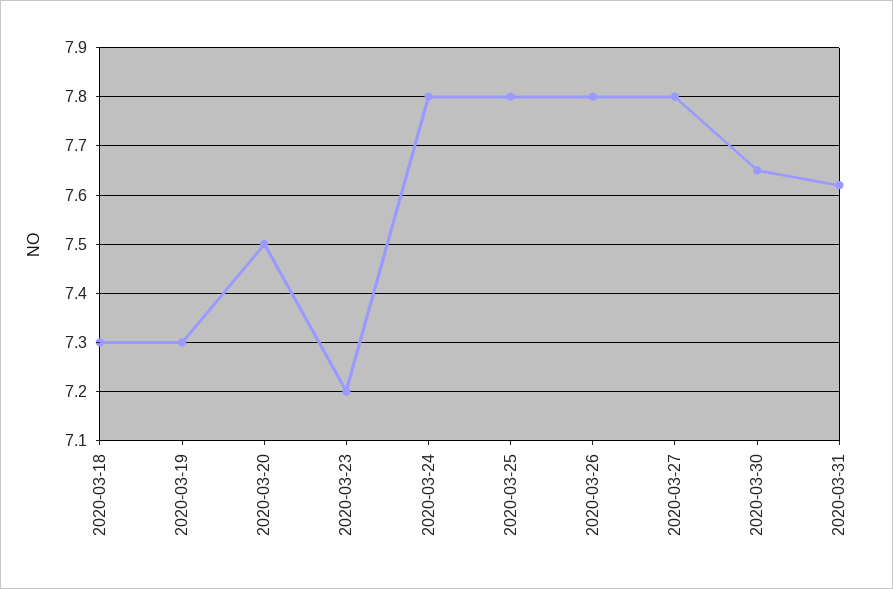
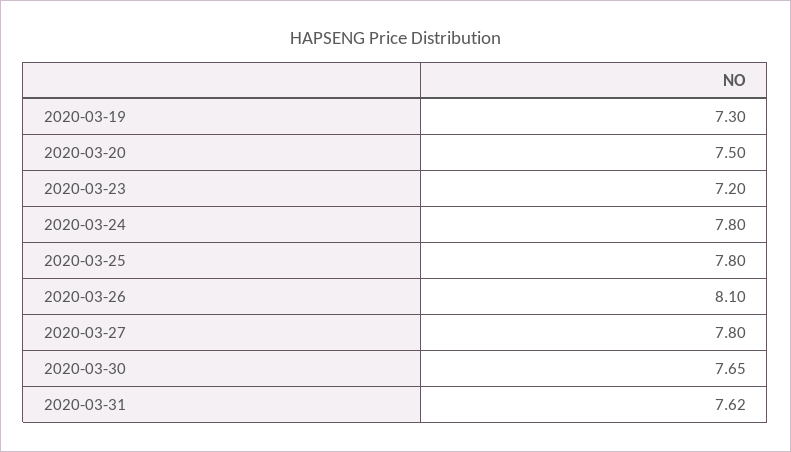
  {
-   "2020-03-18": 7.3,
    "2020-03-19": 7.3,
    "2020-03-20": 7.5,
    "2020-03-23": 7.2,
    "2020-03-24": 7.8,
    "2020-03-25": 7.8,
-   "2020-03-26": 7.8,
+   "2020-03-26": 8.1,
    "2020-03-27": 7.8,
    "2020-03-30": 7.65,
    "2020-03-31": 7.62
  }

